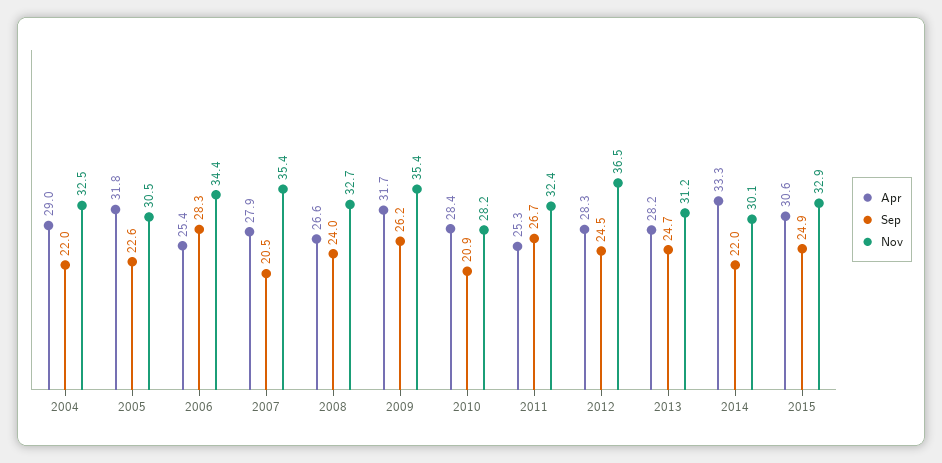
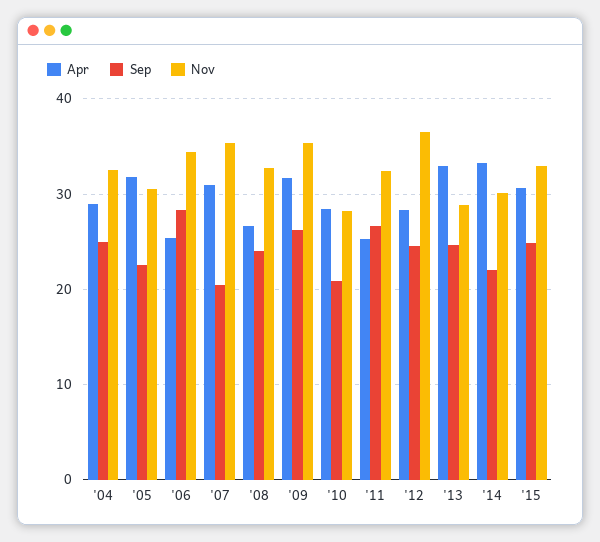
  {
    "Apr": {
      "2004": 29,
      "2005": 31.8,
      "2006": 25.4,
-     "2007": 27.9,
+     "2007": 31,
      "2008": 26.6,
      "2009": 31.7,
      "2010": 28.4,
      "2011": 25.3,
      "2012": 28.3,
-     "2013": 28.2,
+     "2013": 33,
      "2014": 33.3,
      "2015": 30.6
    },
    "Sep": {
-     "2004": 22,
+     "2004": 25,
      "2005": 22.6,
      "2006": 28.3,
      "2007": 20.5,
      "2008": 24,
      "2009": 26.2,
      "2010": 20.9,
      "2011": 26.7,
      "2012": 24.5,
      "2013": 24.7,
      "2014": 22,
      "2015": 24.9
    },
    "Nov": {
      "2004": 32.5,
      "2005": 30.5,
      "2006": 34.4,
      "2007": 35.4,
      "2008": 32.7,
      "2009": 35.4,
      "2010": 28.2,
      "2011": 32.4,
      "2012": 36.5,
-     "2013": 31.2,
+     "2013": 29,
      "2014": 30.1,
      "2015": 32.9
    }
  }

